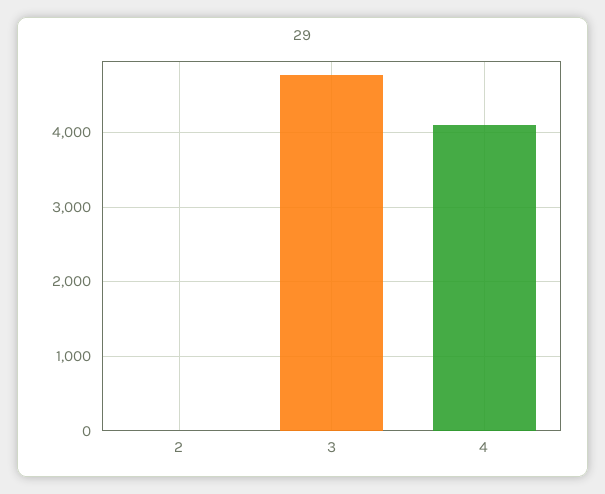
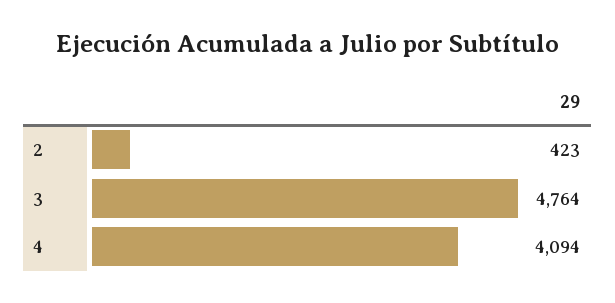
  {
-   "2": 0,
+   "2": 423,
    "3": 4764,
    "4": 4094
  }

